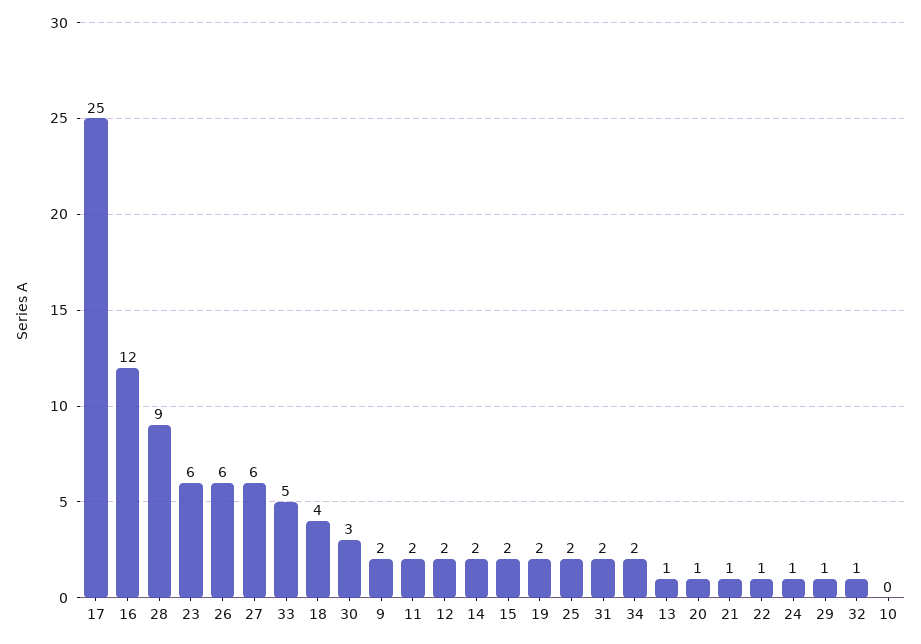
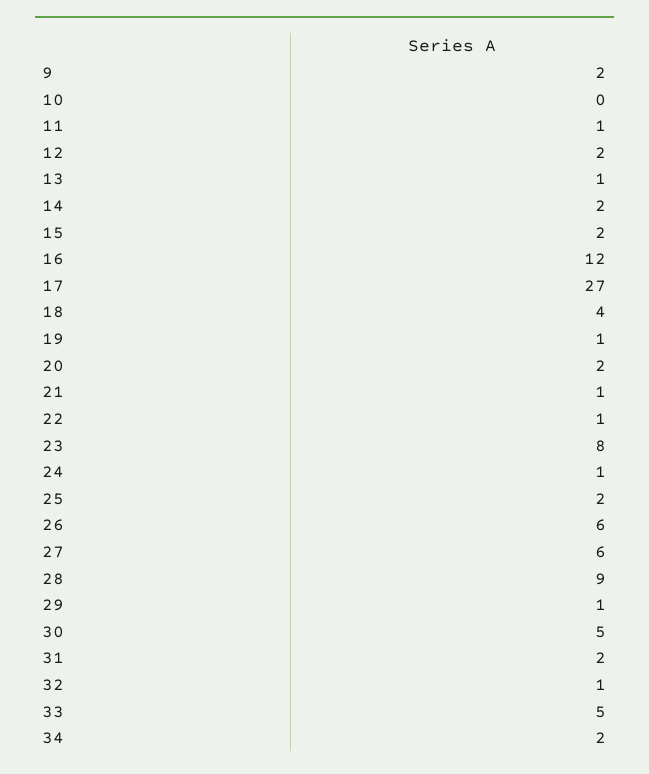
  {
-   "17": 25,
+   "17": 27,
    "16": 12,
    "28": 9,
-   "23": 6,
+   "23": 8,
    "26": 6,
    "27": 6,
    "33": 5,
    "18": 4,
-   "30": 3,
+   "30": 5,
    "9": 2,
-   "11": 2,
+   "11": 1,
    "12": 2,
    "14": 2,
    "15": 2,
-   "19": 2,
+   "19": 1,
    "25": 2,
    "31": 2,
    "34": 2,
    "13": 1,
-   "20": 1,
+   "20": 2,
    "21": 1,
    "22": 1,
    "24": 1,
    "29": 1,
    "32": 1,
    "10": 0
  }

